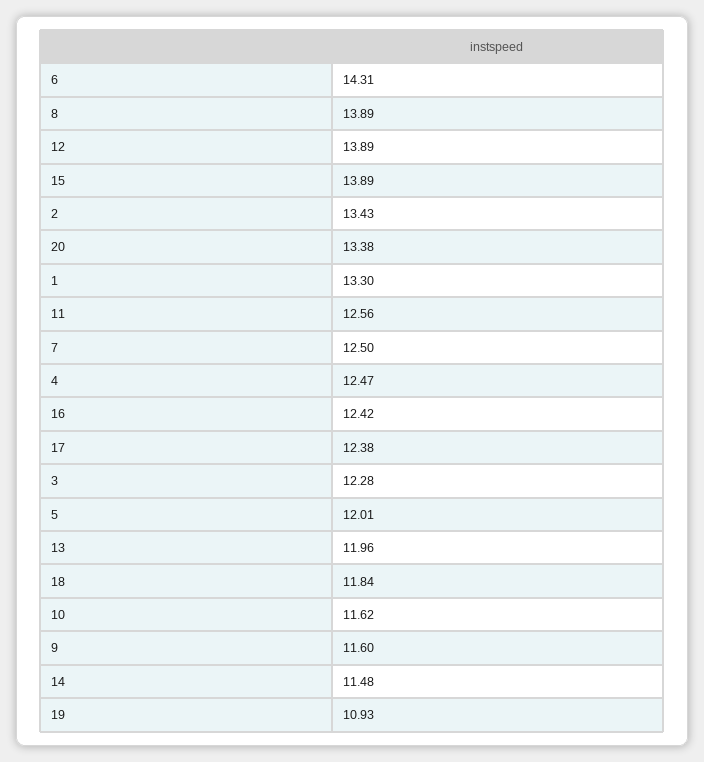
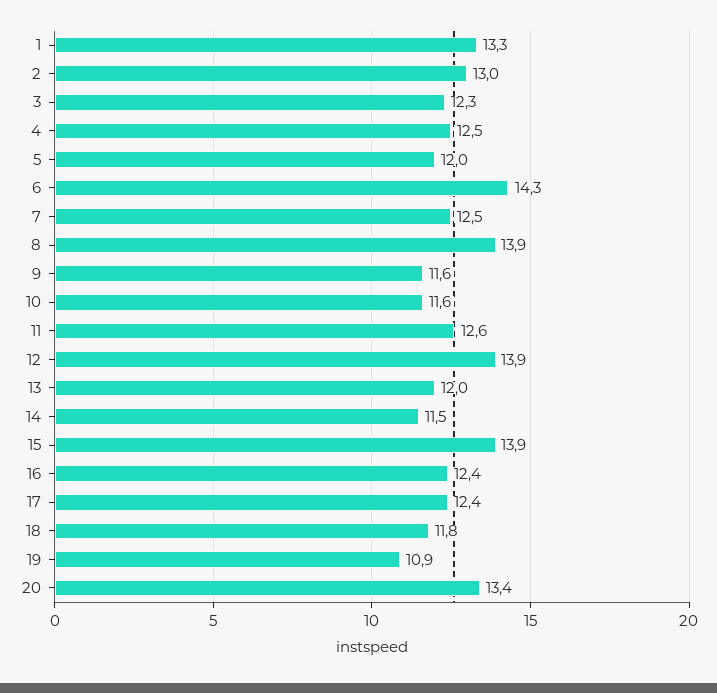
  {
    "6": 14.31,
    "8": 13.89,
    "12": 13.89,
    "15": 13.89,
-   "2": 13.43,
+   "2": 13,
    "20": 13.38,
    "1": 13.3,
    "11": 12.56,
    "7": 12.5,
    "4": 12.47,
    "16": 12.42,
    "17": 12.38,
    "3": 12.28,
    "5": 12.01,
    "13": 11.96,
    "18": 11.84,
    "10": 11.62,
    "9": 11.6,
    "14": 11.48,
    "19": 10.93
  }

